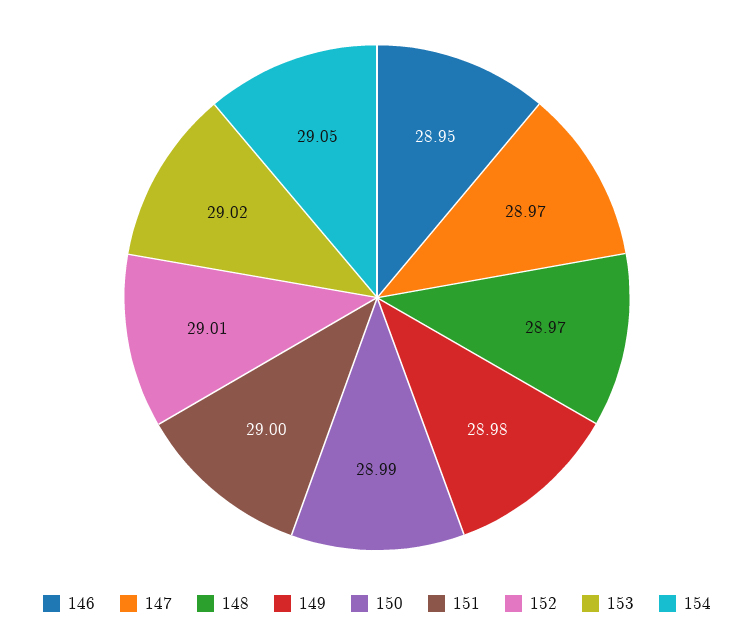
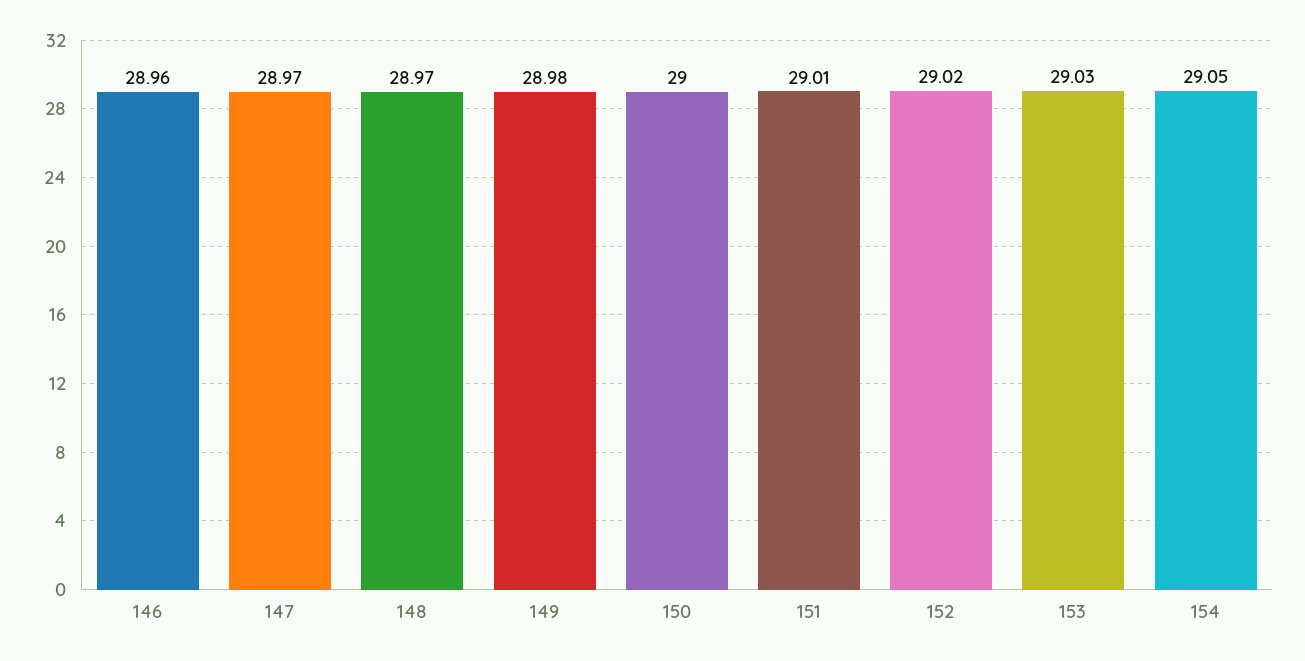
  {
-   "146": 28.95,
+   "146": 28.96,
    "147": 28.97,
    "148": 28.97,
    "149": 28.98,
-   "150": 28.99,
+   "150": 29,
-   "151": 29,
+   "151": 29.01,
-   "152": 29.01,
+   "152": 29.02,
-   "153": 29.02,
+   "153": 29.03,
    "154": 29.05
  }

